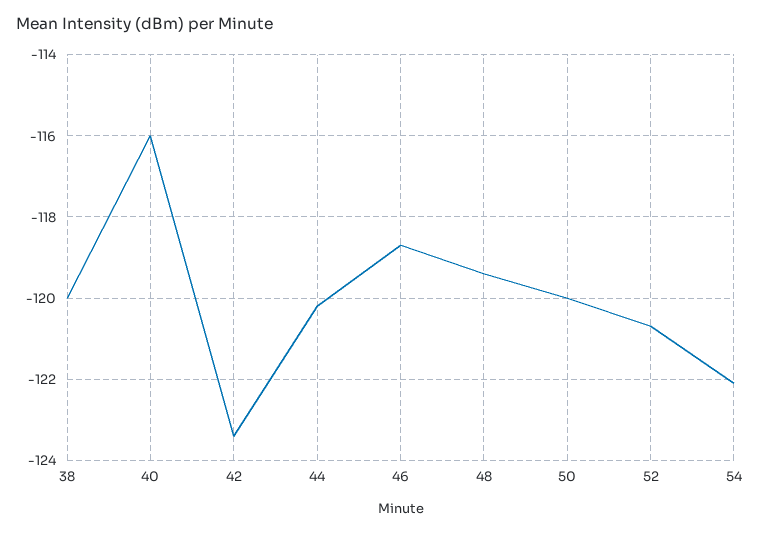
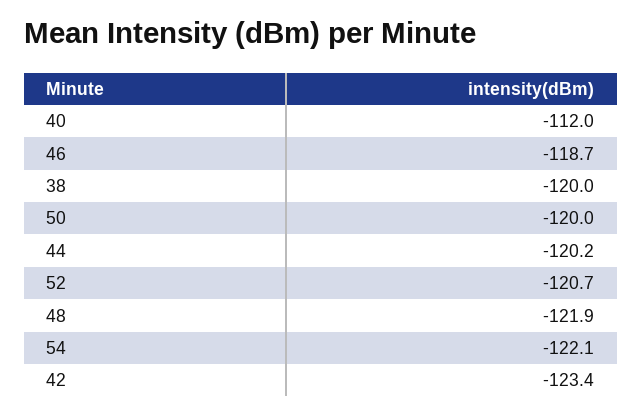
  {
    "38": -120,
-   "40": -116,
+   "40": -112,
    "42": -123.4,
    "44": -120.2,
    "46": -118.7,
-   "48": -119.5,
+   "48": -121.9,
    "50": -120,
    "52": -120.7,
    "54": -122.1
  }

